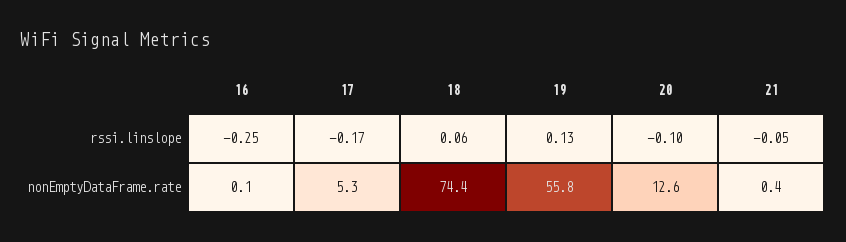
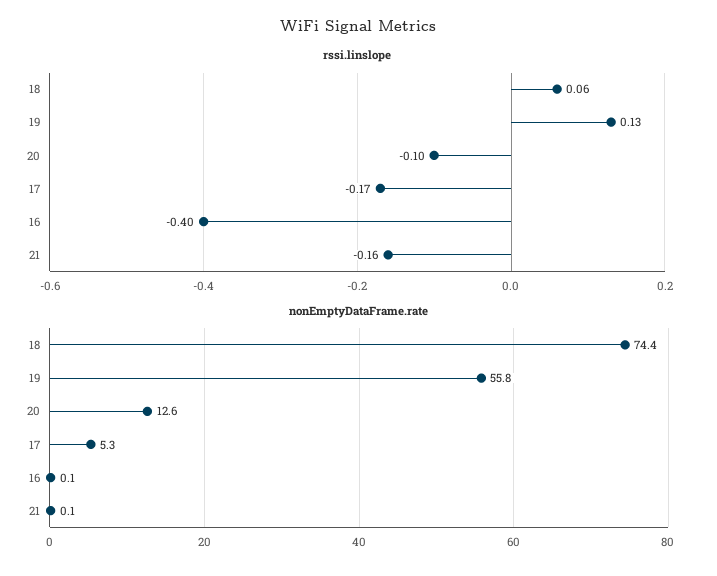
  {
    "rssi.linslope": {
-     "16": -0.25,
+     "16": -0.4,
      "17": -0.17,
      "18": 0.06,
      "19": 0.13,
      "20": -0.1,
-     "21": -0.05
+     "21": -0.16
    },
    "nonEmptyDataFrame.rate": {
      "16": 0.1,
      "17": 5.3,
      "18": 74.4,
      "19": 55.8,
      "20": 12.6,
-     "21": 0.4
+     "21": 0.1
    }
  }

